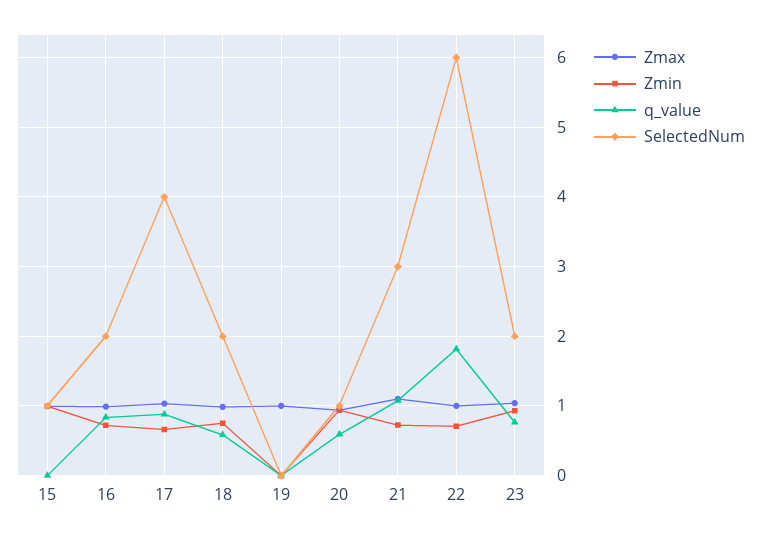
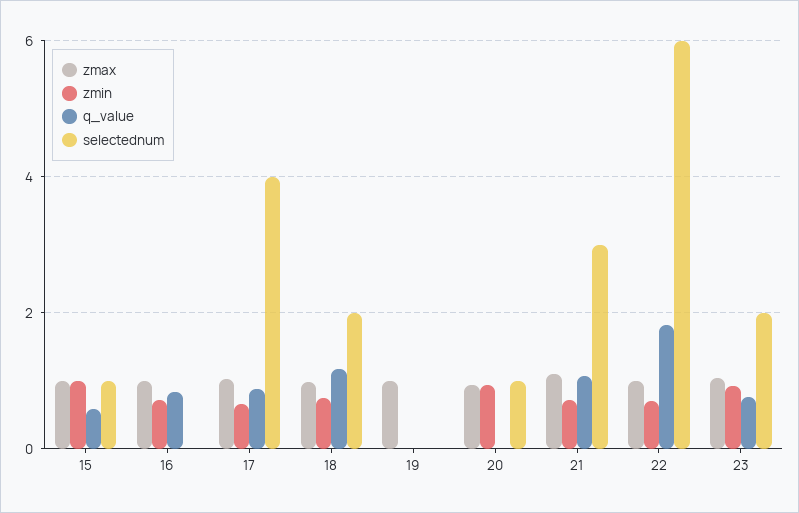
  {
    "Zmax": {
      "15": 1,
      "16": 1,
      "17": 1,
      "18": 1,
      "19": 1,
      "20": 0.9,
      "21": 1.1,
      "22": 1,
      "23": 1
    },
    "Zmin": {
      "15": 1,
      "16": 0.7,
      "17": 0.7,
      "18": 0.8,
      "19": 0,
      "20": 0.9,
      "21": 0.7,
      "22": 0.7,
      "23": 0.9
    },
    "q_value": {
-     "15": 0,
+     "15": 0.6,
      "16": 0.8,
      "17": 0.9,
-     "18": 0.6,
+     "18": 1.2,
      "19": 0,
-     "20": 0.6,
+     "20": 0,
      "21": 1.1,
      "22": 1.8,
      "23": 0.8
    },
    "SelectedNum": {
      "15": 1,
-     "16": 2,
+     "16": 0,
      "17": 4,
      "18": 2,
      "19": 0,
      "20": 1,
      "21": 3,
      "22": 6,
      "23": 2
    }
  }

